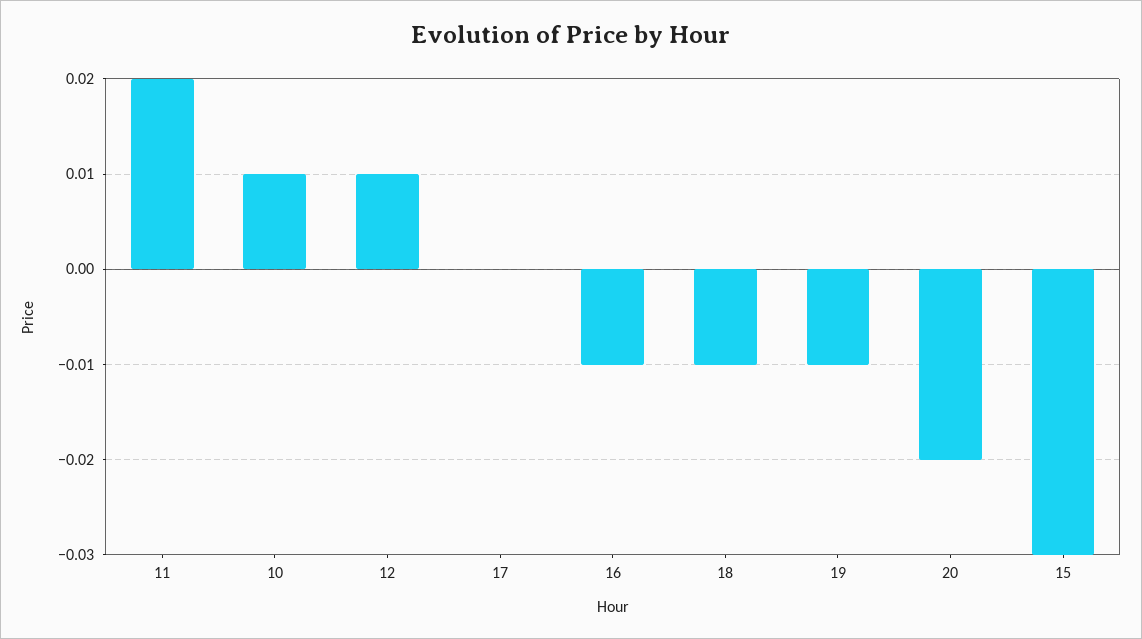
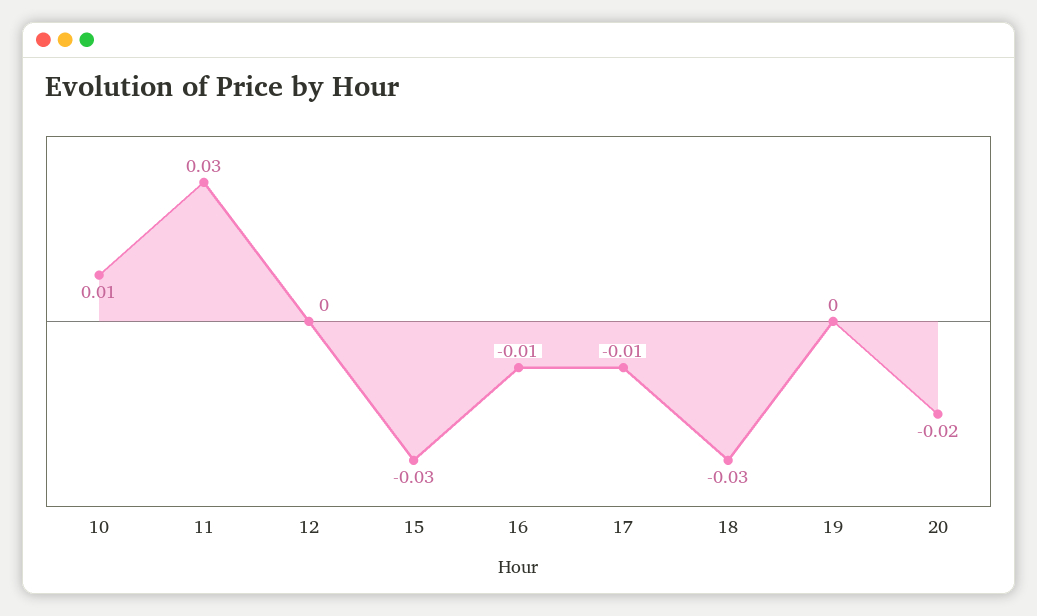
  {
-   "11": 0.02,
+   "11": 0.03,
    "10": 0.01,
-   "12": 0.01,
+   "12": 0,
-   "17": 0,
+   "17": -0.01,
    "16": -0.01,
-   "18": -0.01,
+   "18": -0.03,
-   "19": -0.01,
+   "19": 0,
    "20": -0.02,
    "15": -0.03
  }

